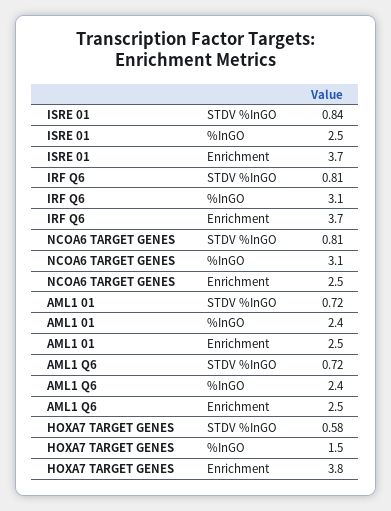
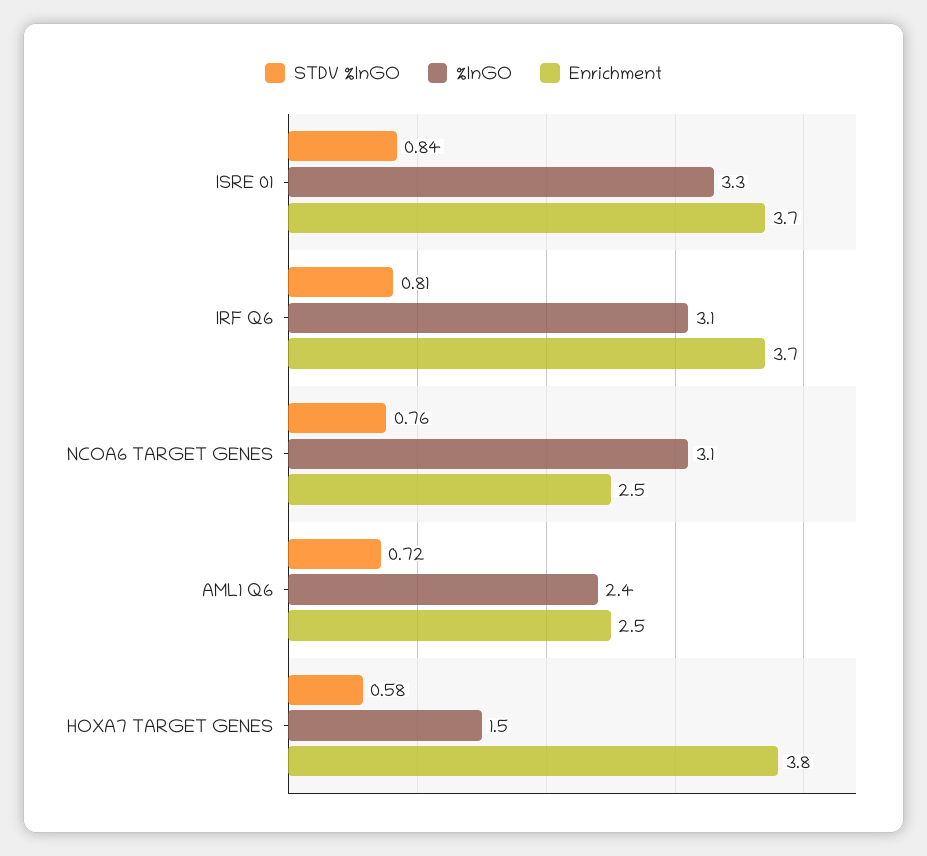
  {
    "STDV %InGO": {
      "ISRE 01": 0.84,
      "IRF Q6": 0.81,
-     "NCOA6 TARGET GENES": 0.81,
+     "NCOA6 TARGET GENES": 0.76,
-     "AML1 01": 0.72,
      "AML1 Q6": 0.72,
      "HOXA7 TARGET GENES": 0.58
    },
    "%InGO": {
-     "ISRE 01": 2.5,
+     "ISRE 01": 3.3,
      "IRF Q6": 3.1,
      "NCOA6 TARGET GENES": 3.1,
-     "AML1 01": 2.4,
      "AML1 Q6": 2.4,
      "HOXA7 TARGET GENES": 1.5
    },
    "Enrichment": {
      "ISRE 01": 3.7,
      "IRF Q6": 3.7,
      "NCOA6 TARGET GENES": 2.5,
-     "AML1 01": 2.5,
      "AML1 Q6": 2.5,
      "HOXA7 TARGET GENES": 3.8
    }
  }

